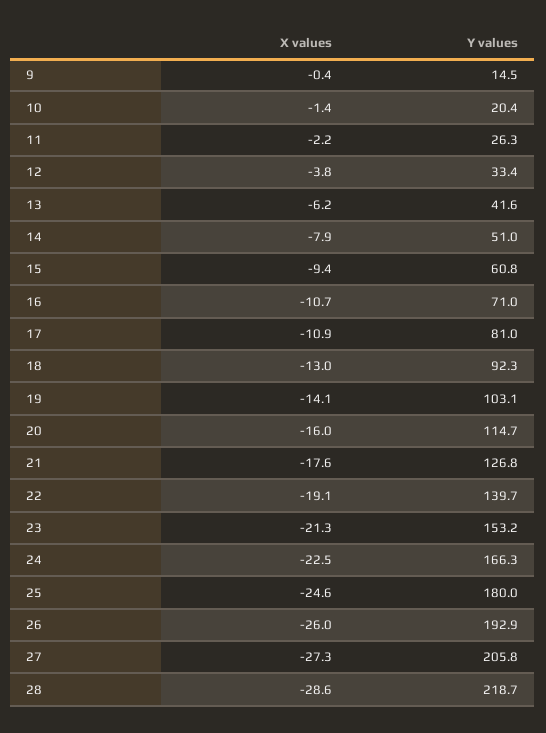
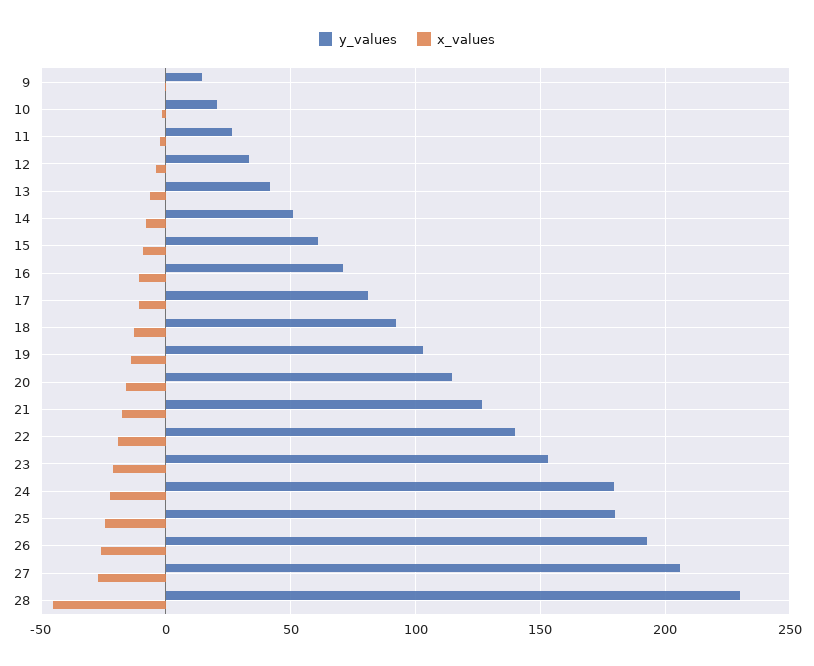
  {
    "X values": {
      "9": -0.4,
      "10": -1.4,
      "11": -2.2,
      "12": -3.8,
      "13": -6.2,
      "14": -7.9,
      "15": -9.4,
      "16": -10.7,
      "17": -10.9,
      "18": -13,
      "19": -14.1,
      "20": -16,
      "21": -17.6,
      "22": -19.1,
      "23": -21.3,
      "24": -22.5,
      "25": -24.6,
      "26": -26,
      "27": -27.3,
-     "28": -28.6
+     "28": -45
    },
    "Y values": {
      "9": 14.5,
      "10": 20.4,
      "11": 26.3,
      "12": 33.4,
      "13": 41.6,
      "14": 51,
      "15": 60.8,
      "16": 71,
      "17": 81,
      "18": 92.3,
      "19": 103.1,
      "20": 114.7,
      "21": 126.8,
      "22": 139.7,
      "23": 153.2,
-     "24": 166.3,
+     "24": 180,
      "25": 180,
      "26": 192.9,
      "27": 205.8,
-     "28": 218.7
+     "28": 230
    }
  }

